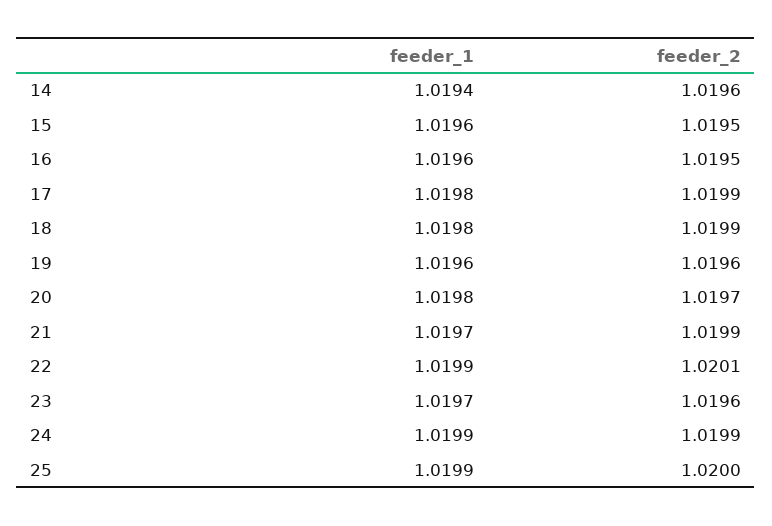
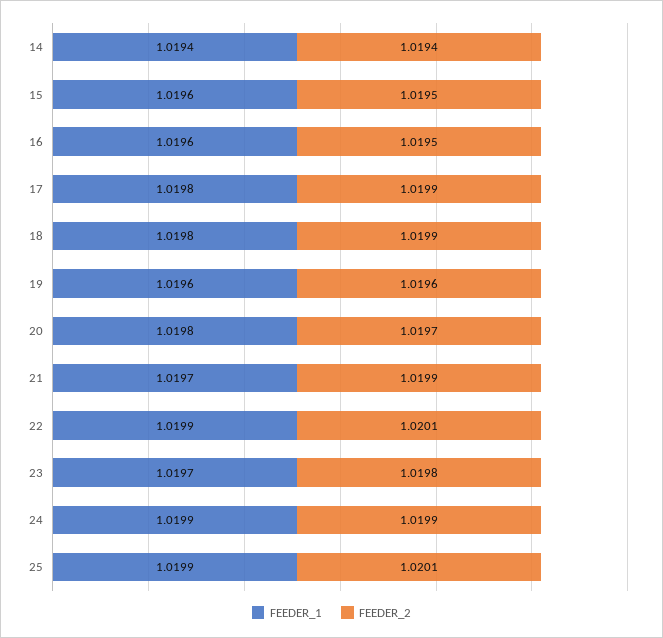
  {
    "feeder_1": {
      "14": 1.0194,
      "15": 1.0196,
      "16": 1.0196,
      "17": 1.0198,
      "18": 1.0198,
      "19": 1.0196,
      "20": 1.0198,
      "21": 1.0197,
      "22": 1.0199,
      "23": 1.0197,
      "24": 1.0199,
      "25": 1.0199
    },
    "feeder_2": {
-     "14": 1.0196,
+     "14": 1.0194,
      "15": 1.0195,
      "16": 1.0195,
      "17": 1.0199,
      "18": 1.0199,
      "19": 1.0196,
      "20": 1.0197,
      "21": 1.0199,
      "22": 1.0201,
-     "23": 1.0196,
+     "23": 1.0198,
      "24": 1.0199,
-     "25": 1.02
+     "25": 1.0201
    }
  }

